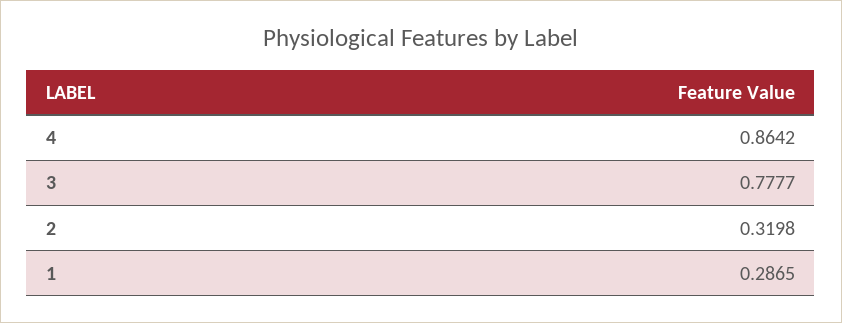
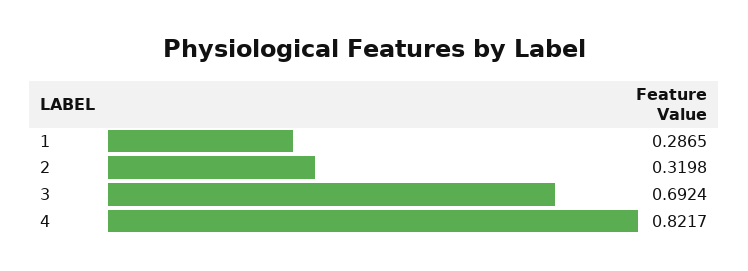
  {
-   "4": 0.8642,
+   "4": 0.8217,
-   "3": 0.7777,
+   "3": 0.6924,
    "2": 0.3198,
    "1": 0.2865
  }

